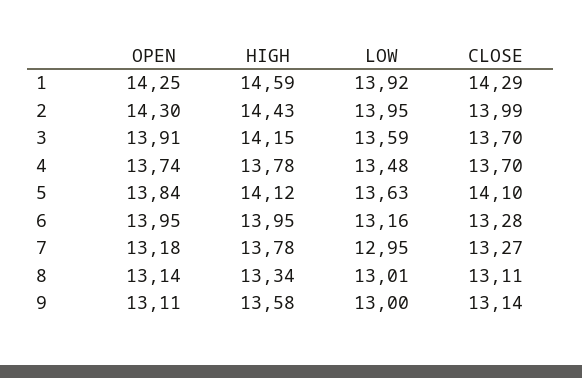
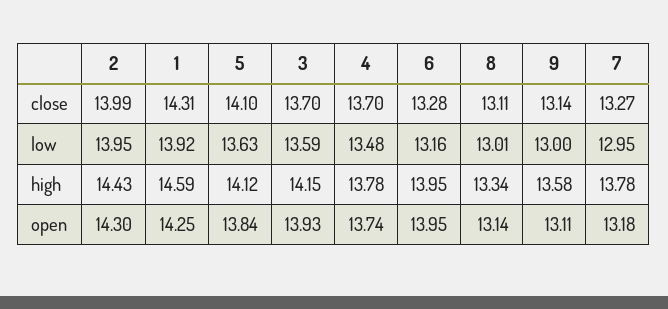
  {
    "OPEN": {
      "1": 14.25,
      "2": 14.3,
-     "3": 13.91,
+     "3": 13.93,
      "4": 13.74,
      "5": 13.84,
      "6": 13.95,
      "7": 13.18,
      "8": 13.14,
      "9": 13.11
    },
    "HIGH": {
      "1": 14.59,
      "2": 14.43,
      "3": 14.15,
      "4": 13.78,
      "5": 14.12,
      "6": 13.95,
      "7": 13.78,
      "8": 13.34,
      "9": 13.58
    },
    "LOW": {
      "1": 13.92,
      "2": 13.95,
      "3": 13.59,
      "4": 13.48,
      "5": 13.63,
      "6": 13.16,
      "7": 12.95,
      "8": 13.01,
      "9": 13
    },
    "CLOSE": {
-     "1": 14.29,
+     "1": 14.31,
      "2": 13.99,
      "3": 13.7,
      "4": 13.7,
      "5": 14.1,
      "6": 13.28,
      "7": 13.27,
      "8": 13.11,
      "9": 13.14
    }
  }

